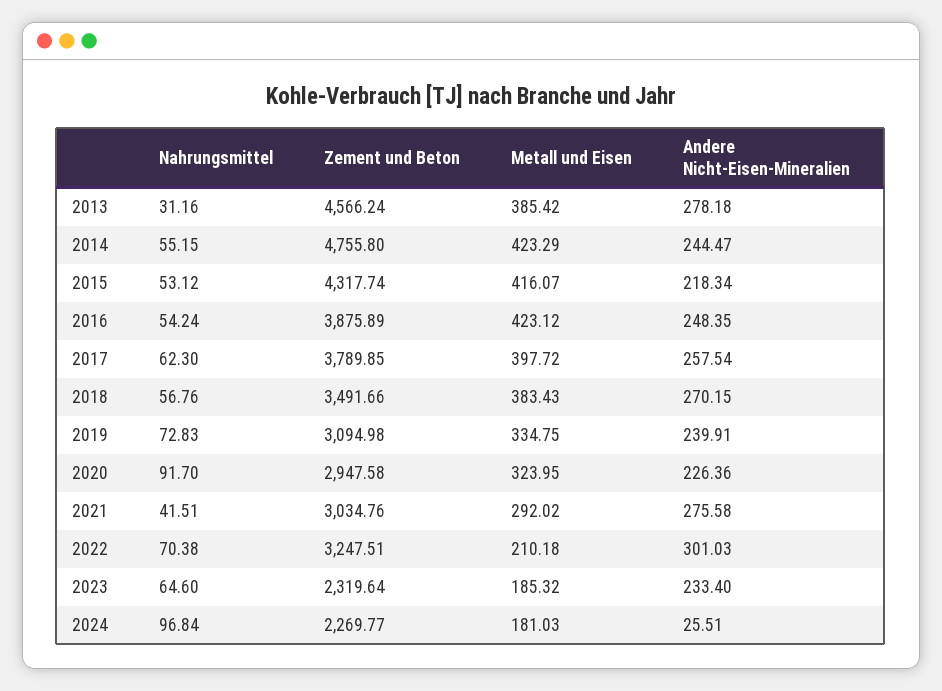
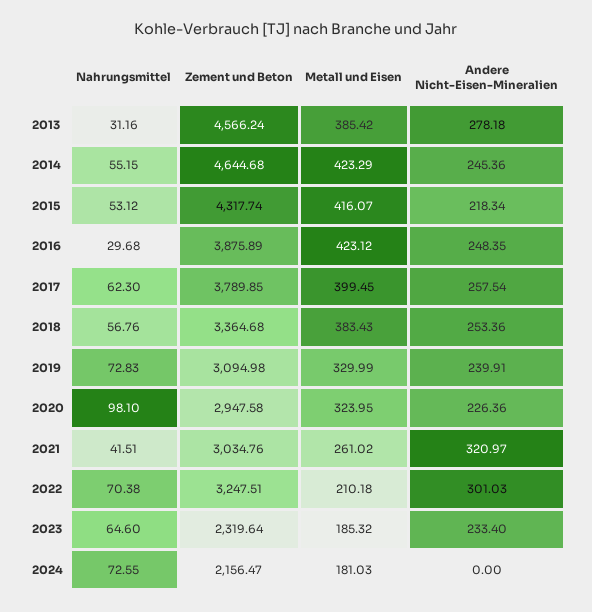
  {
    "Nahrungsmittel": {
      "2013": 31.16,
      "2014": 55.15,
      "2015": 53.12,
-     "2016": 54.24,
+     "2016": 29.68,
      "2017": 62.3,
      "2018": 56.76,
      "2019": 72.83,
-     "2020": 91.7,
+     "2020": 98.1,
      "2021": 41.51,
      "2022": 70.38,
      "2023": 64.6,
-     "2024": 96.84
+     "2024": 72.55
    },
    "Zement und Beton": {
      "2013": 4566.24,
-     "2014": 4755.8,
+     "2014": 4644.68,
      "2015": 4317.74,
      "2016": 3875.89,
      "2017": 3789.85,
-     "2018": 3491.66,
+     "2018": 3364.68,
      "2019": 3094.98,
      "2020": 2947.58,
      "2021": 3034.76,
      "2022": 3247.51,
      "2023": 2319.64,
-     "2024": 2269.77
+     "2024": 2156.47
    },
    "Metall und Eisen": {
      "2013": 385.42,
      "2014": 423.29,
      "2015": 416.07,
      "2016": 423.12,
-     "2017": 397.72,
+     "2017": 399.45,
      "2018": 383.43,
-     "2019": 334.75,
+     "2019": 329.99,
      "2020": 323.95,
-     "2021": 292.02,
+     "2021": 261.02,
      "2022": 210.18,
      "2023": 185.32,
      "2024": 181.03
    },
    "Andere Nicht-Eisen-Mineralien": {
      "2013": 278.18,
-     "2014": 244.47,
+     "2014": 245.36,
      "2015": 218.34,
      "2016": 248.35,
      "2017": 257.54,
-     "2018": 270.15,
+     "2018": 253.36,
      "2019": 239.91,
      "2020": 226.36,
-     "2021": 275.58,
+     "2021": 320.97,
      "2022": 301.03,
      "2023": 233.4,
-     "2024": 25.51
+     "2024": 0
    }
  }

